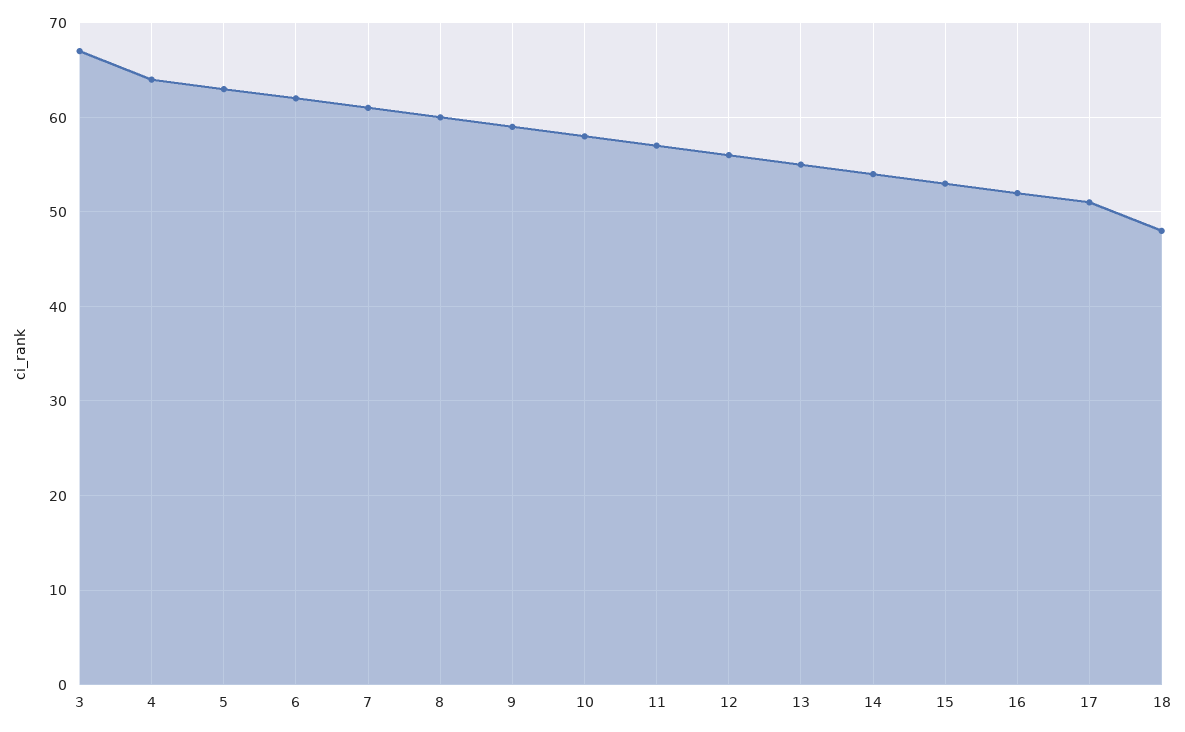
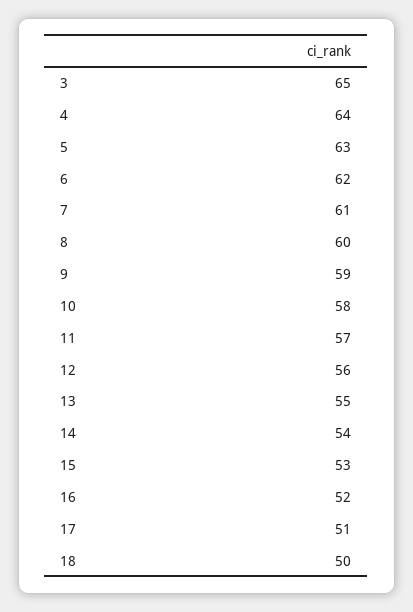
  {
-   "3": 67,
+   "3": 65,
    "4": 64,
    "5": 63,
    "6": 62,
    "7": 61,
    "8": 60,
    "9": 59,
    "10": 58,
    "11": 57,
    "12": 56,
    "13": 55,
    "14": 54,
    "15": 53,
    "16": 52,
    "17": 51,
-   "18": 48
+   "18": 50
  }

